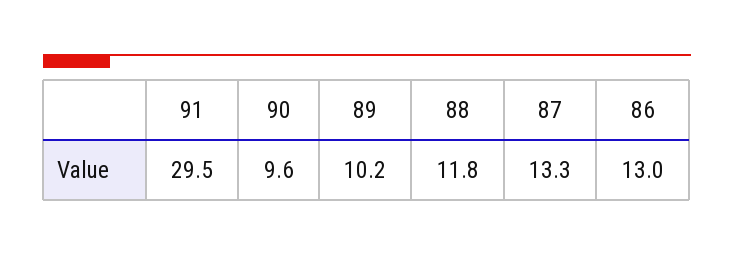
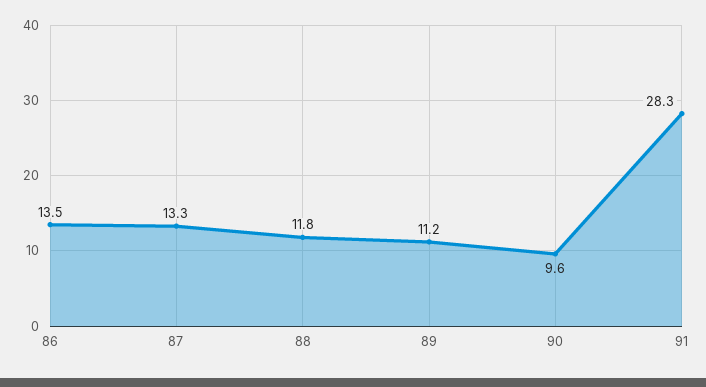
  {
-   "91": 29.5,
+   "91": 28.3,
    "90": 9.6,
-   "89": 10.2,
+   "89": 11.2,
    "88": 11.8,
    "87": 13.3,
-   "86": 13
+   "86": 13.5
  }

